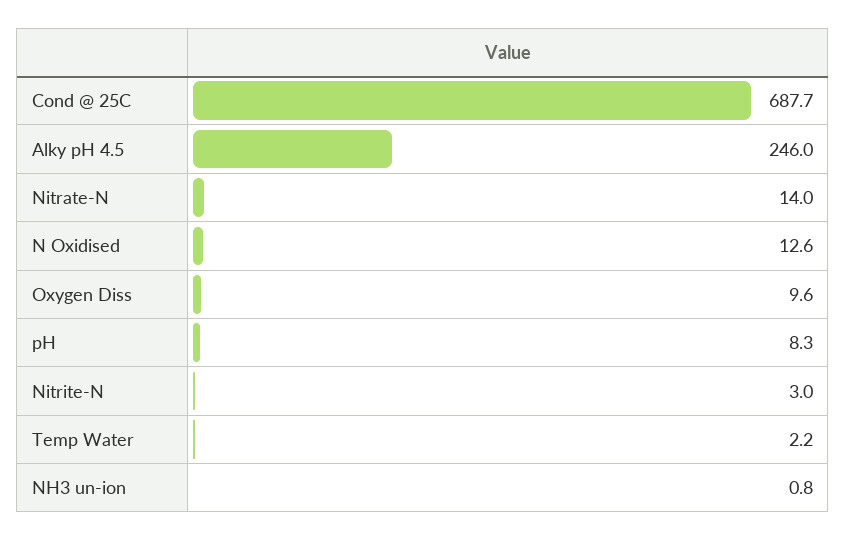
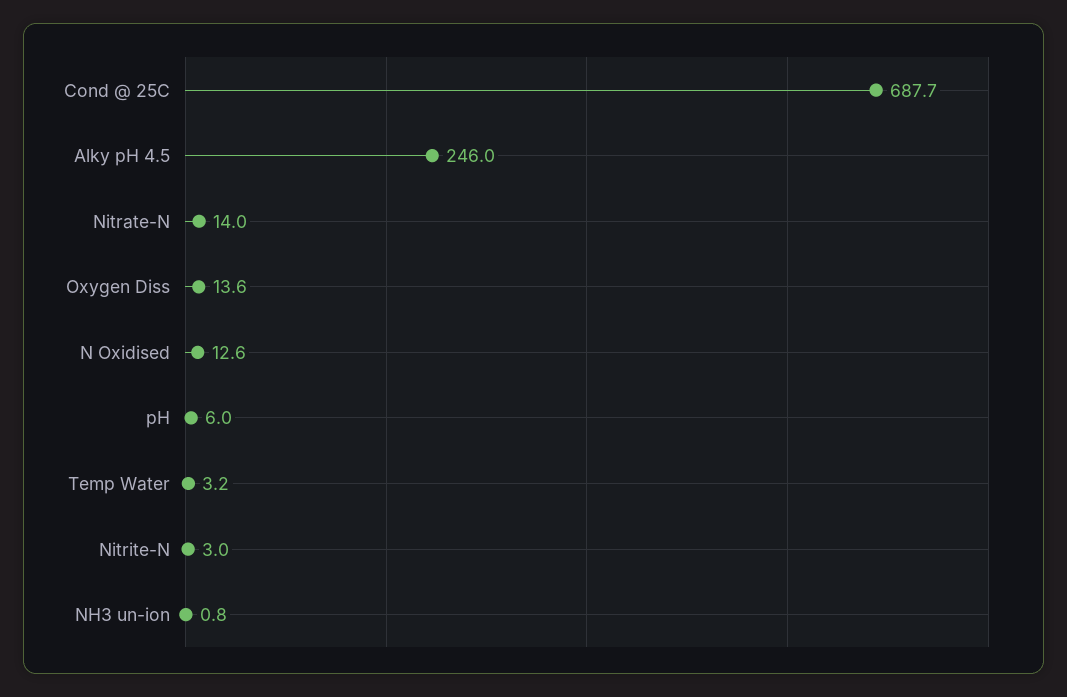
  {
    "Cond @ 25C": 687.7,
    "Alky pH 4.5": 246,
    "Nitrate-N": 14,
    "N Oxidised": 12.6,
-   "Oxygen Diss": 9.6,
+   "Oxygen Diss": 13.6,
-   "pH": 8.3,
+   "pH": 6,
    "Nitrite-N": 3,
-   "Temp Water": 2.2,
+   "Temp Water": 3.2,
    "NH3 un-ion": 0.8
  }

